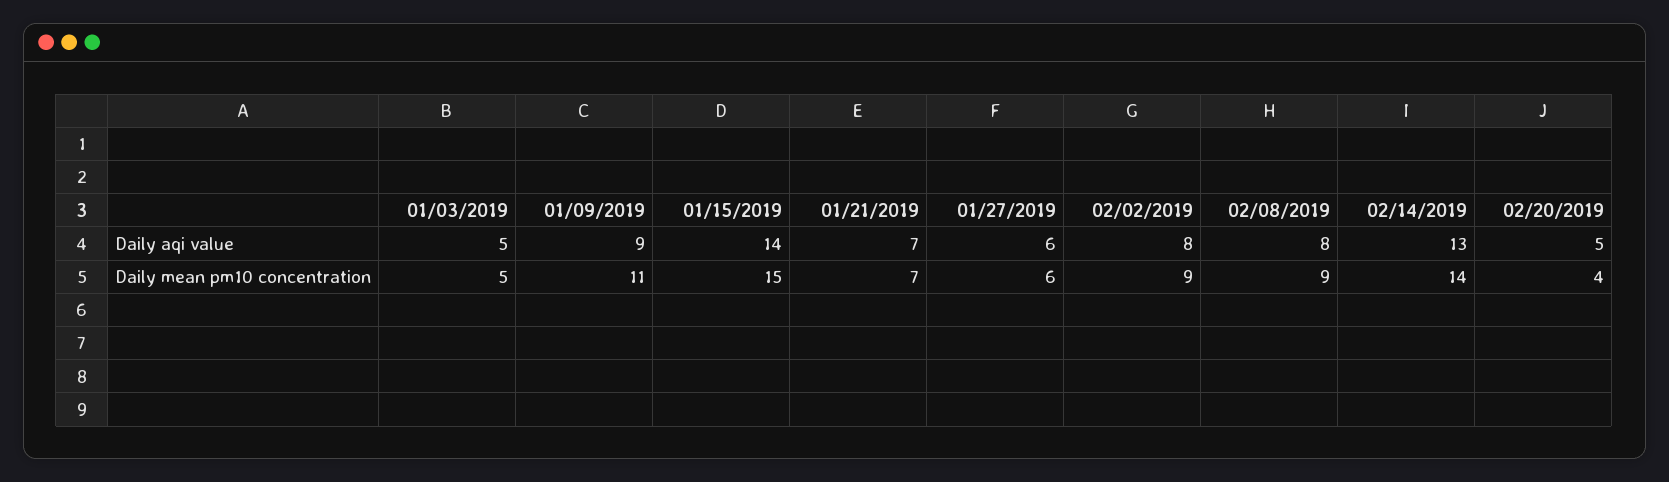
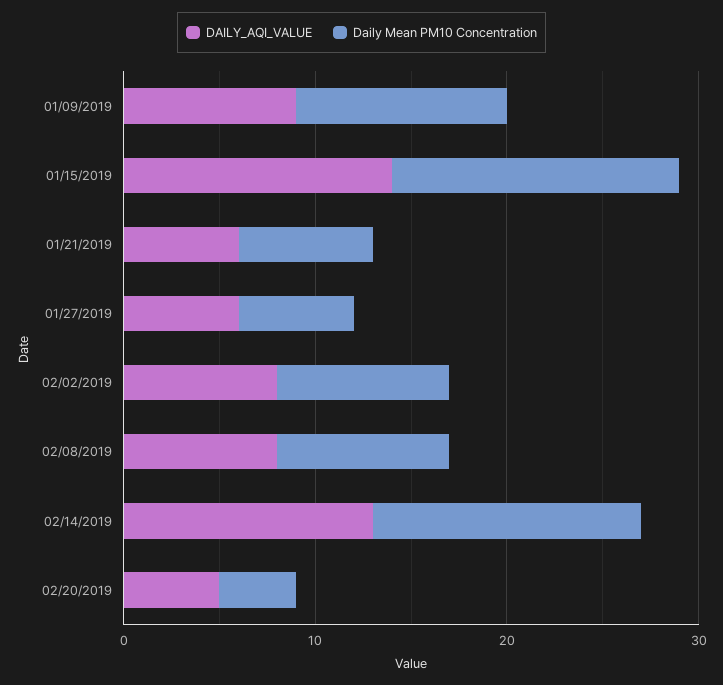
  {
    "Daily aqi value": {
-     "01/03/2019": 5,
      "01/09/2019": 9,
      "01/15/2019": 14,
-     "01/21/2019": 7,
+     "01/21/2019": 6,
      "01/27/2019": 6,
      "02/02/2019": 8,
      "02/08/2019": 8,
      "02/14/2019": 13,
      "02/20/2019": 5
    },
    "Daily mean pm10 concentration": {
-     "01/03/2019": 5,
      "01/09/2019": 11,
      "01/15/2019": 15,
      "01/21/2019": 7,
      "01/27/2019": 6,
      "02/02/2019": 9,
      "02/08/2019": 9,
      "02/14/2019": 14,
      "02/20/2019": 4
    }
  }

